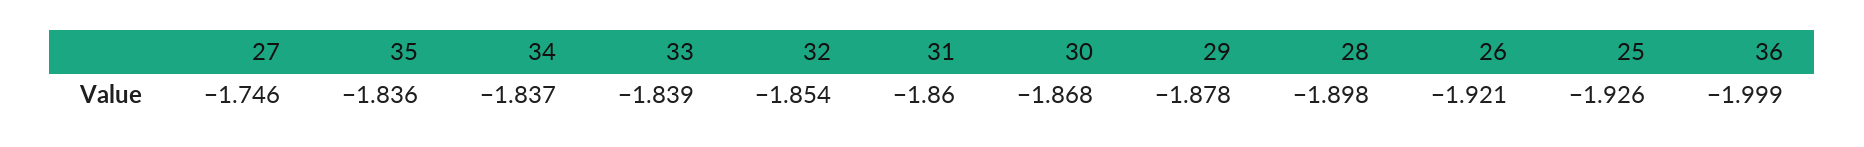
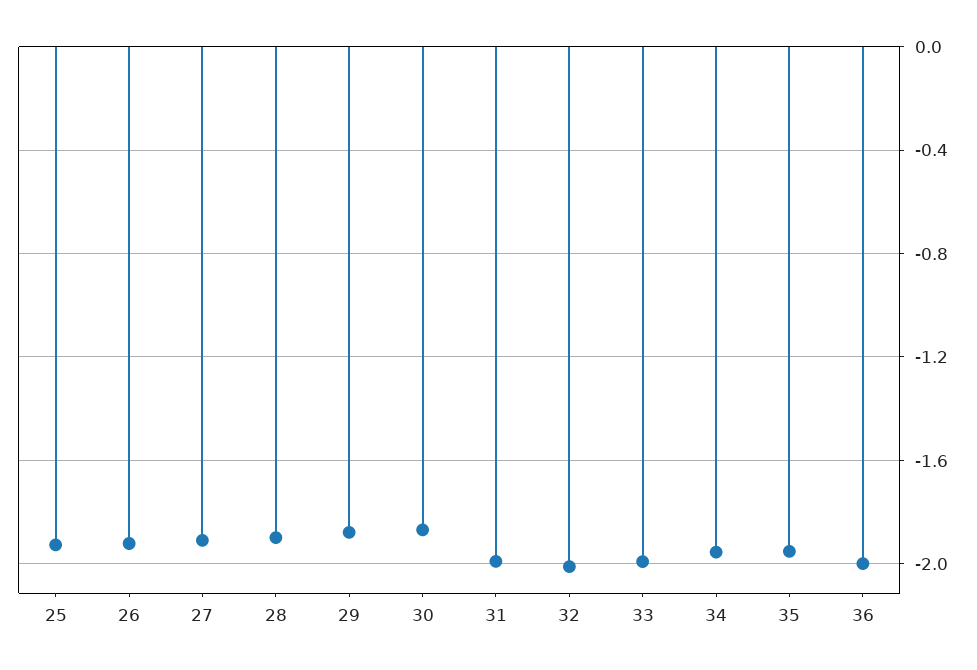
  {
-   "27": -1.746,
+   "27": -1.9,
-   "35": -1.836,
+   "35": -1.95,
-   "34": -1.837,
+   "34": -1.95,
-   "33": -1.839,
+   "33": -2,
-   "32": -1.854,
+   "32": -2,
-   "31": -1.86,
+   "31": -2,
    "30": -1.868,
    "29": -1.878,
    "28": -1.898,
    "26": -1.921,
    "25": -1.926,
    "36": -1.999
  }

